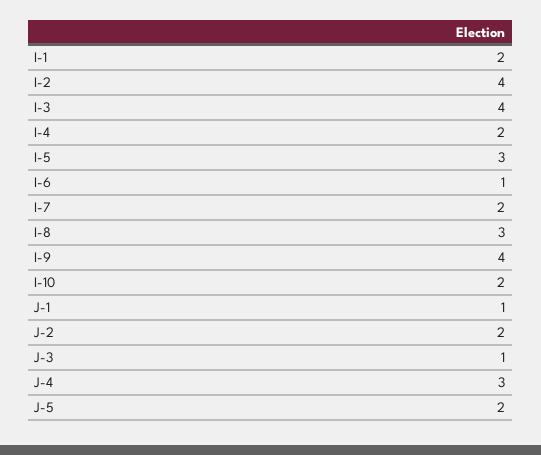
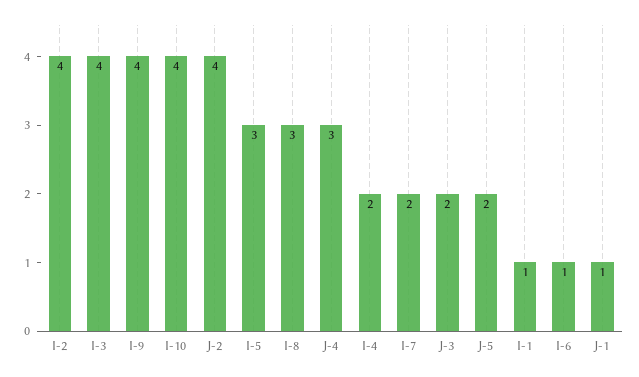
  {
-   "I-1": 2,
+   "I-1": 1,
    "I-2": 4,
    "I-3": 4,
    "I-4": 2,
    "I-5": 3,
    "I-6": 1,
    "I-7": 2,
    "I-8": 3,
    "I-9": 4,
-   "I-10": 2,
+   "I-10": 4,
    "J-1": 1,
-   "J-2": 2,
+   "J-2": 4,
-   "J-3": 1,
+   "J-3": 2,
    "J-4": 3,
    "J-5": 2
  }

